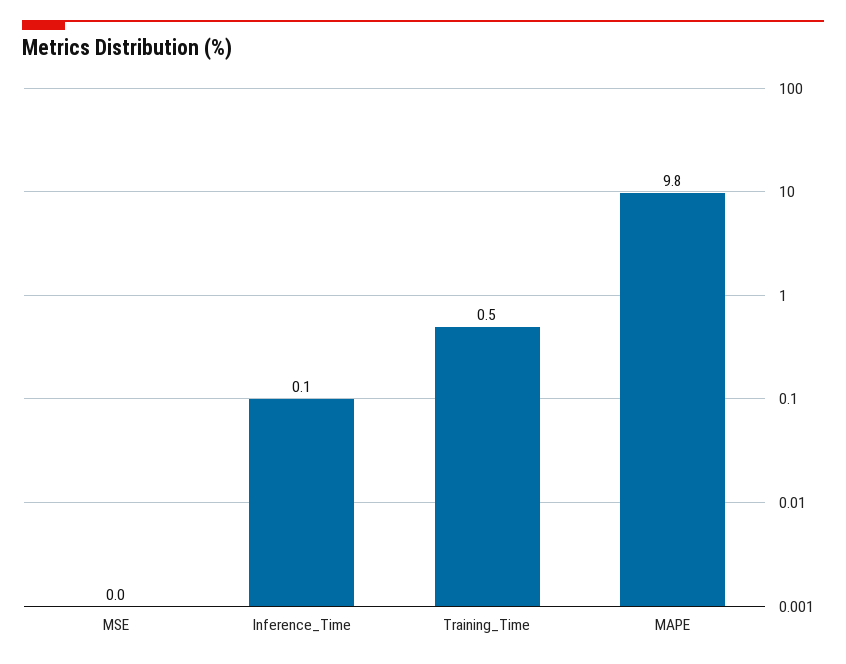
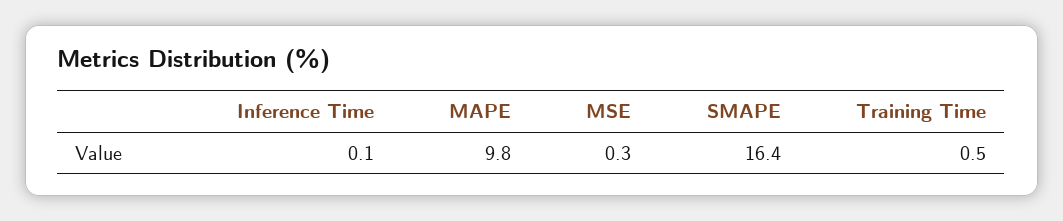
  {
-   "MSE": 0,
+   "MSE": 0.3,
    "Inference_Time": 0.1,
    "Training_Time": 0.5,
-   "MAPE": 9.8
+   "MAPE": 9.8,
+   "SMAPE": 16.4
  }

